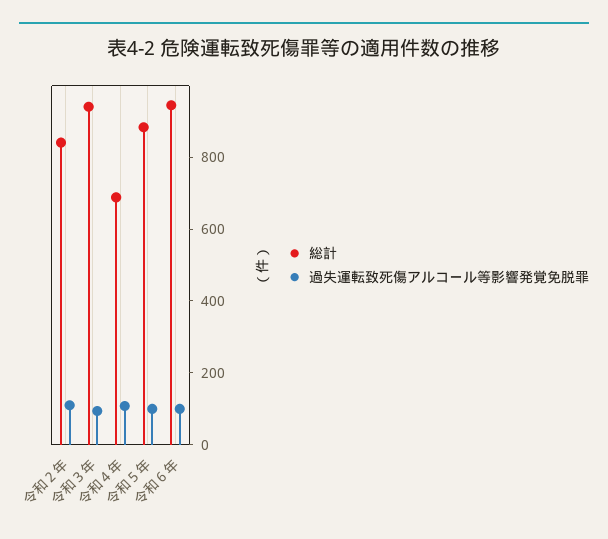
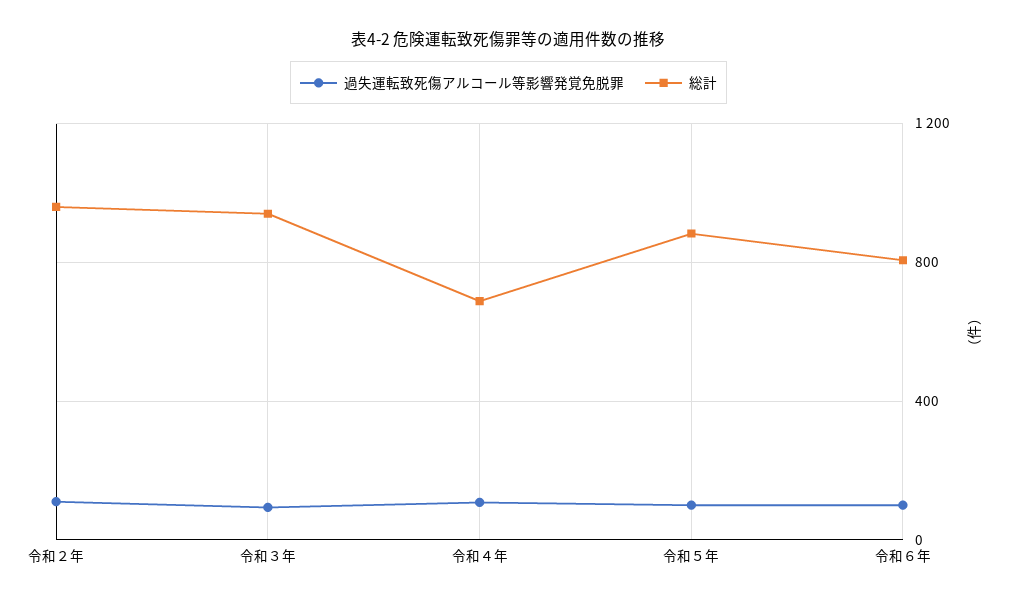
  {
    "総計": {
-     "令和２年": 850,
+     "令和２年": 950,
      "令和３年": 950,
      "令和４年": 700,
      "令和５年": 900,
-     "令和６年": 950
+     "令和６年": 800
    },
    "過失運転致死傷アルコール等影響発覚免脱罪": {
      "令和２年": 100,
      "令和３年": 100,
      "令和４年": 100,
      "令和５年": 100,
      "令和６年": 100
    }
  }

